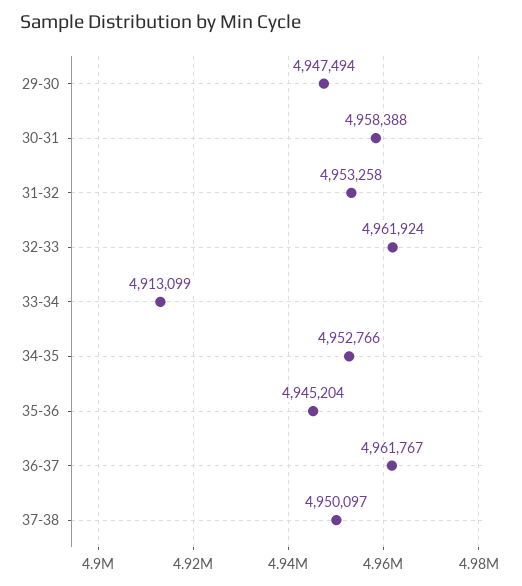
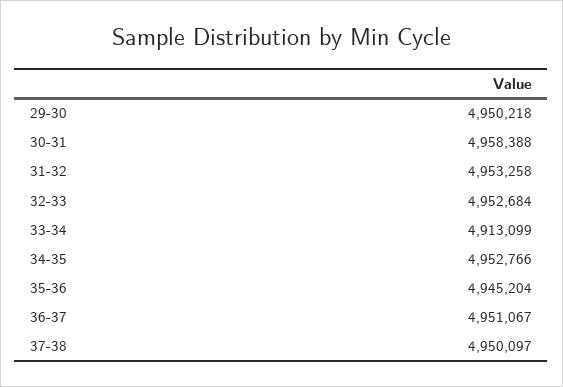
  {
-   "29-30": 4947494,
+   "29-30": 4950218,
    "30-31": 4958388,
    "31-32": 4953258,
-   "32-33": 4961924,
+   "32-33": 4952684,
    "33-34": 4913099,
    "34-35": 4952766,
    "35-36": 4945204,
-   "36-37": 4961767,
+   "36-37": 4951067,
    "37-38": 4950097
  }

